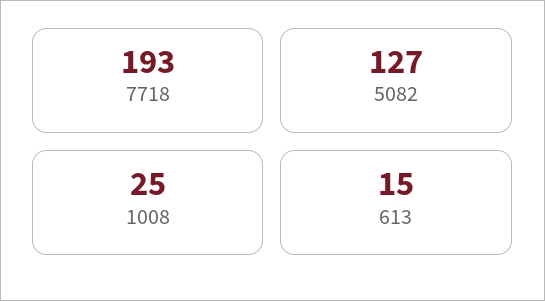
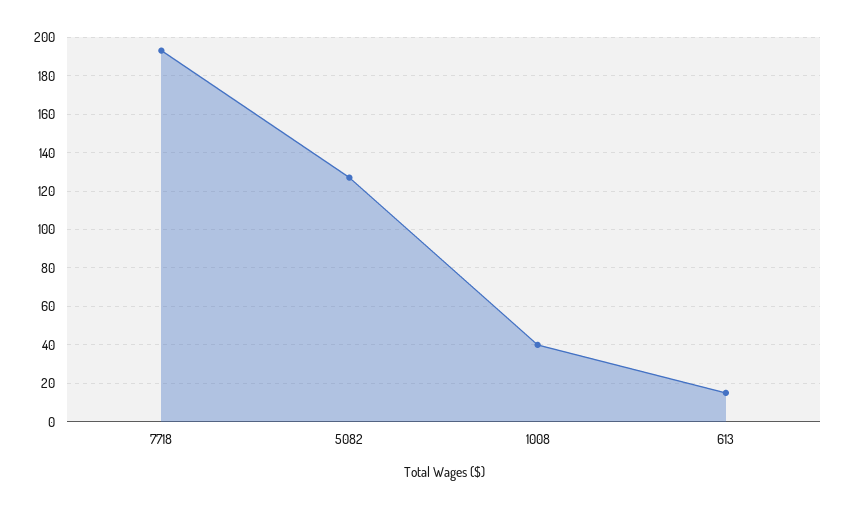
  {
    "7718": 193,
    "5082": 127,
-   "1008": 25,
+   "1008": 40,
    "613": 15
  }

